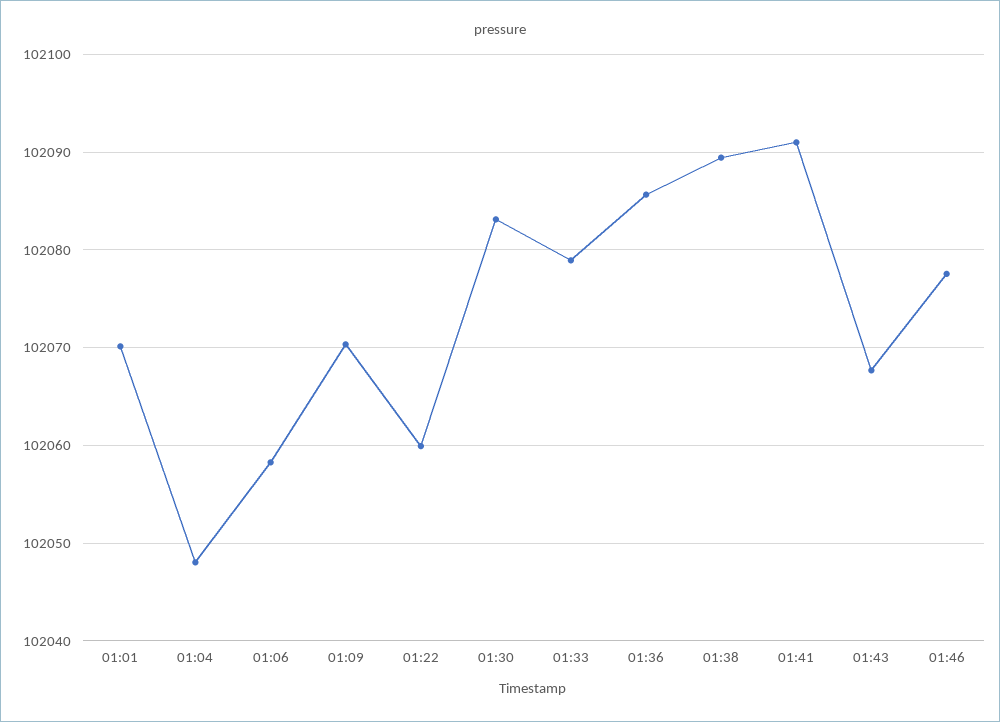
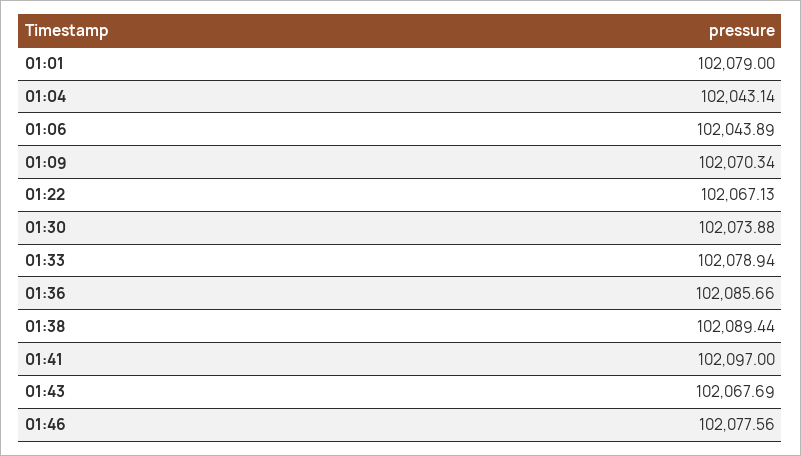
  {
-   "01:01": 102070,
+   "01:01": 102079,
-   "01:04": 102048,
+   "01:04": 102043.14,
-   "01:06": 102058,
+   "01:06": 102043.89,
    "01:09": 102070.34,
-   "01:22": 102060,
+   "01:22": 102067.13,
-   "01:30": 102083,
+   "01:30": 102073.88,
    "01:33": 102078.94,
    "01:36": 102085.66,
    "01:38": 102089.44,
-   "01:41": 102091,
+   "01:41": 102097,
    "01:43": 102067.69,
    "01:46": 102077.56
  }

